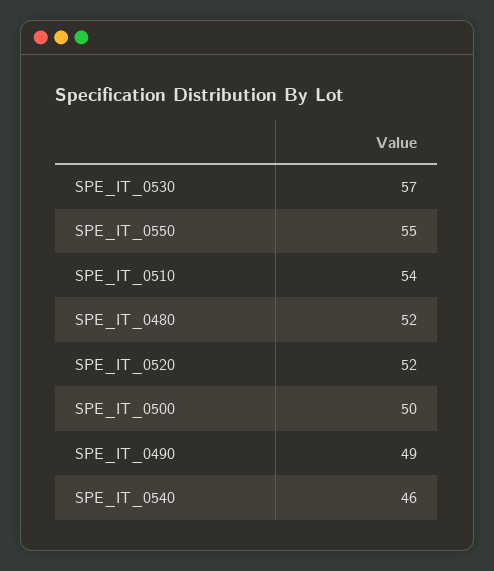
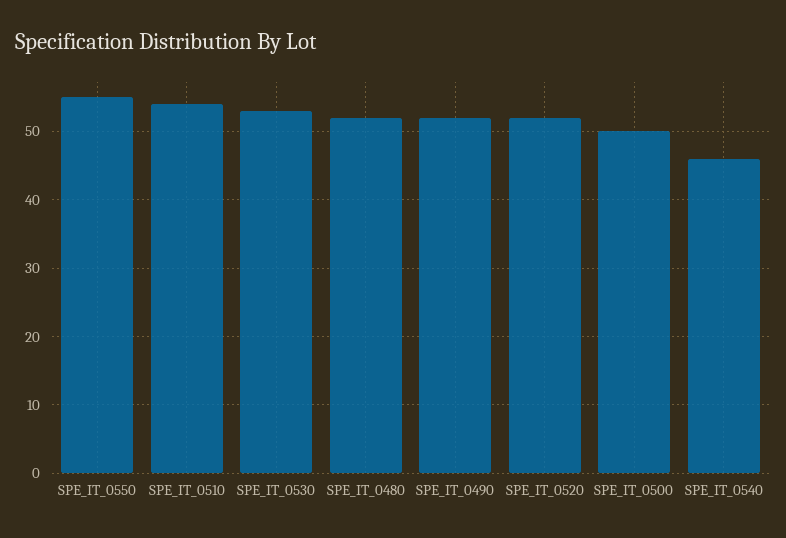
  {
-   "SPE_IT_0530": 57,
+   "SPE_IT_0530": 53,
    "SPE_IT_0550": 55,
    "SPE_IT_0510": 54,
    "SPE_IT_0480": 52,
    "SPE_IT_0520": 52,
    "SPE_IT_0500": 50,
-   "SPE_IT_0490": 49,
+   "SPE_IT_0490": 52,
    "SPE_IT_0540": 46
  }

